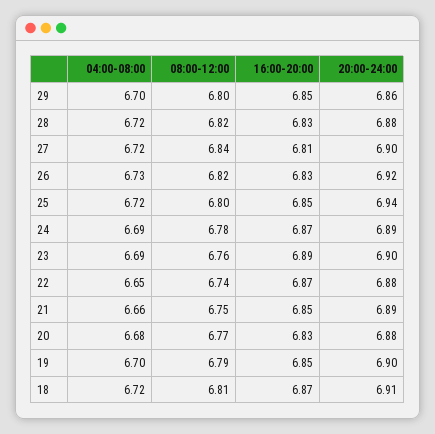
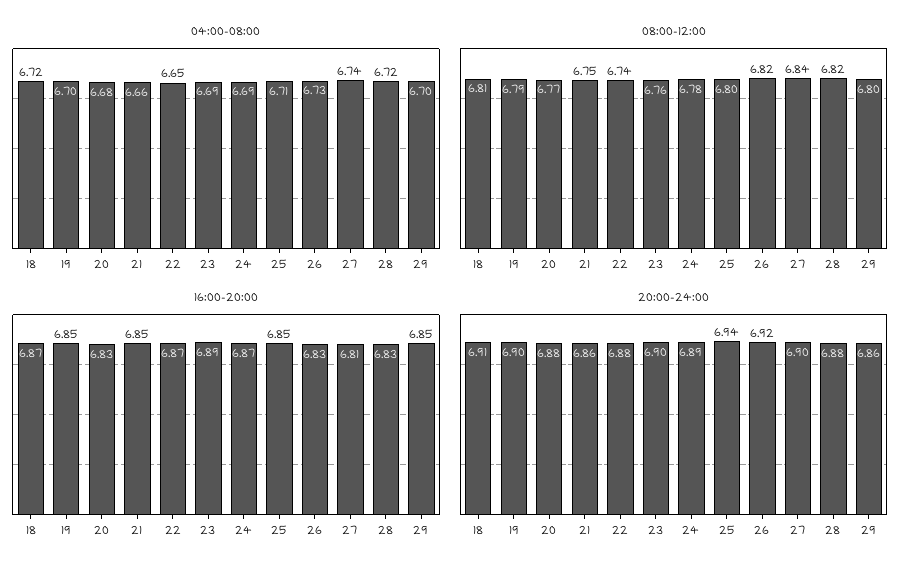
  {
    "04:00-08:00": {
      "29": 6.7,
      "28": 6.72,
-     "27": 6.72,
+     "27": 6.74,
      "26": 6.73,
-     "25": 6.72,
+     "25": 6.71,
      "24": 6.69,
      "23": 6.69,
      "22": 6.65,
      "21": 6.66,
      "20": 6.68,
      "19": 6.7,
      "18": 6.72
    },
    "08:00-12:00": {
      "29": 6.8,
      "28": 6.82,
      "27": 6.84,
      "26": 6.82,
      "25": 6.8,
      "24": 6.78,
      "23": 6.76,
      "22": 6.74,
      "21": 6.75,
      "20": 6.77,
      "19": 6.79,
      "18": 6.81
    },
    "16:00-20:00": {
      "29": 6.85,
      "28": 6.83,
      "27": 6.81,
      "26": 6.83,
      "25": 6.85,
      "24": 6.87,
      "23": 6.89,
      "22": 6.87,
      "21": 6.85,
      "20": 6.83,
      "19": 6.85,
      "18": 6.87
    },
    "20:00-24:00": {
      "29": 6.86,
      "28": 6.88,
      "27": 6.9,
      "26": 6.92,
      "25": 6.94,
      "24": 6.89,
      "23": 6.9,
      "22": 6.88,
-     "21": 6.89,
+     "21": 6.86,
      "20": 6.88,
      "19": 6.9,
      "18": 6.91
    }
  }

